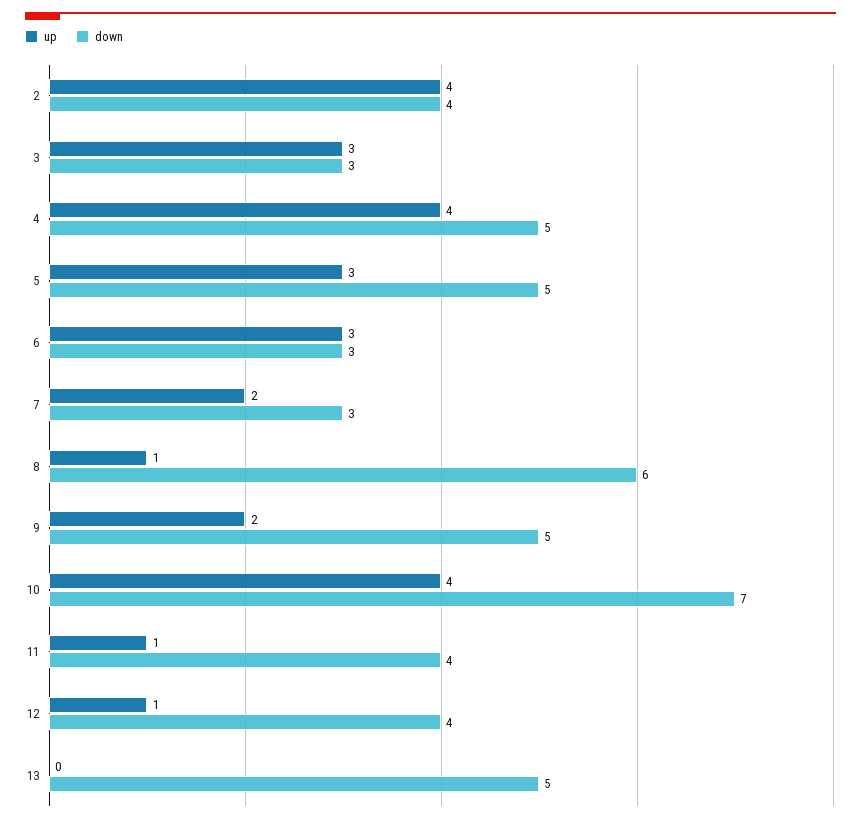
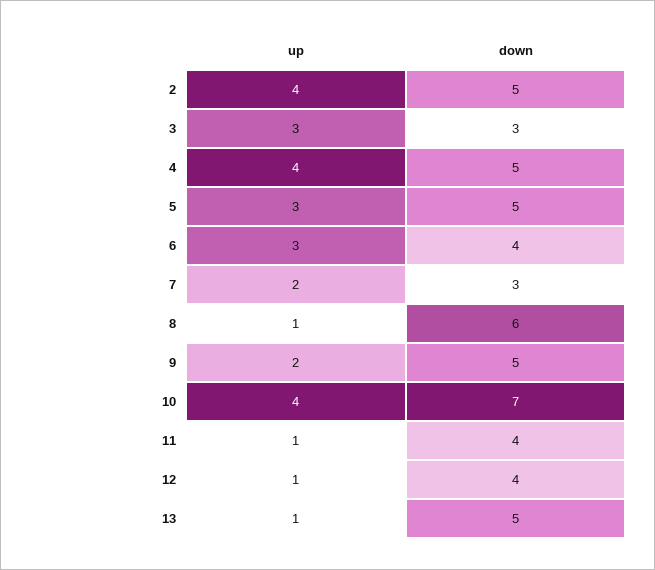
  {
    "up": {
      "2": 4,
      "3": 3,
      "4": 4,
      "5": 3,
      "6": 3,
      "7": 2,
      "8": 1,
      "9": 2,
      "10": 4,
      "11": 1,
      "12": 1,
-     "13": 0
+     "13": 1
    },
    "down": {
-     "2": 4,
+     "2": 5,
      "3": 3,
      "4": 5,
      "5": 5,
-     "6": 3,
+     "6": 4,
      "7": 3,
      "8": 6,
      "9": 5,
      "10": 7,
      "11": 4,
      "12": 4,
      "13": 5
    }
  }

